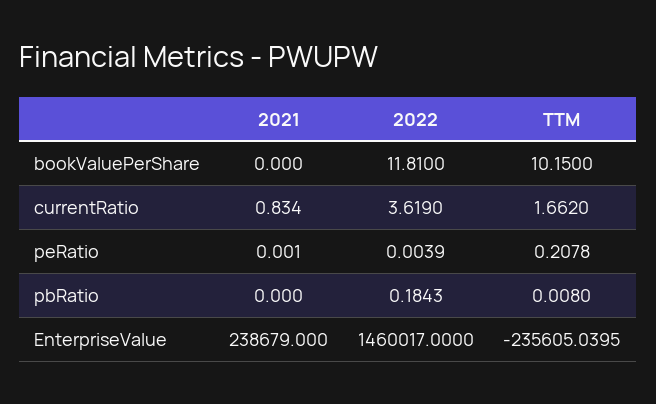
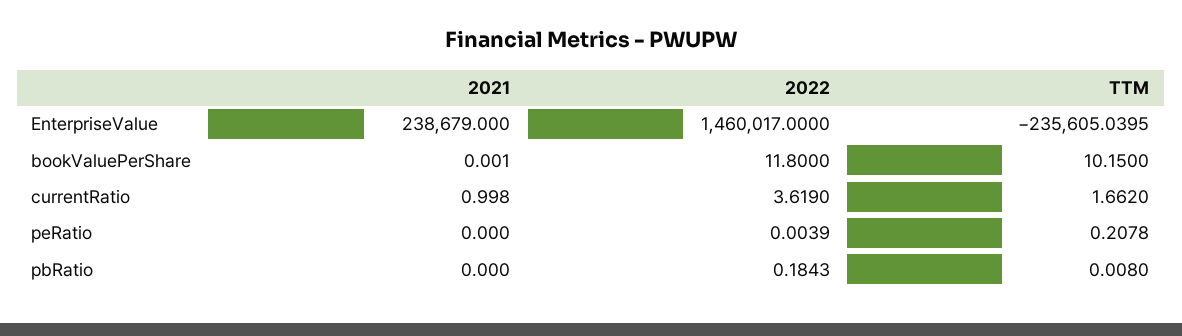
  {
    "2021": {
-     "bookValuePerShare": 0,
+     "bookValuePerShare": 0.001,
-     "currentRatio": 0.834,
+     "currentRatio": 0.998,
-     "peRatio": 0.001,
+     "peRatio": 0,
      "pbRatio": 0,
      "EnterpriseValue": 238679
    },
    "2022": {
-     "bookValuePerShare": 11.81,
+     "bookValuePerShare": 11.8,
      "currentRatio": 3.619,
      "peRatio": 0.0039,
      "pbRatio": 0.1843,
      "EnterpriseValue": 1460017
    },
    "TTM": {
      "bookValuePerShare": 10.15,
      "currentRatio": 1.662,
      "peRatio": 0.2078,
      "pbRatio": 0.008,
      "EnterpriseValue": -235605.0395
    }
  }

